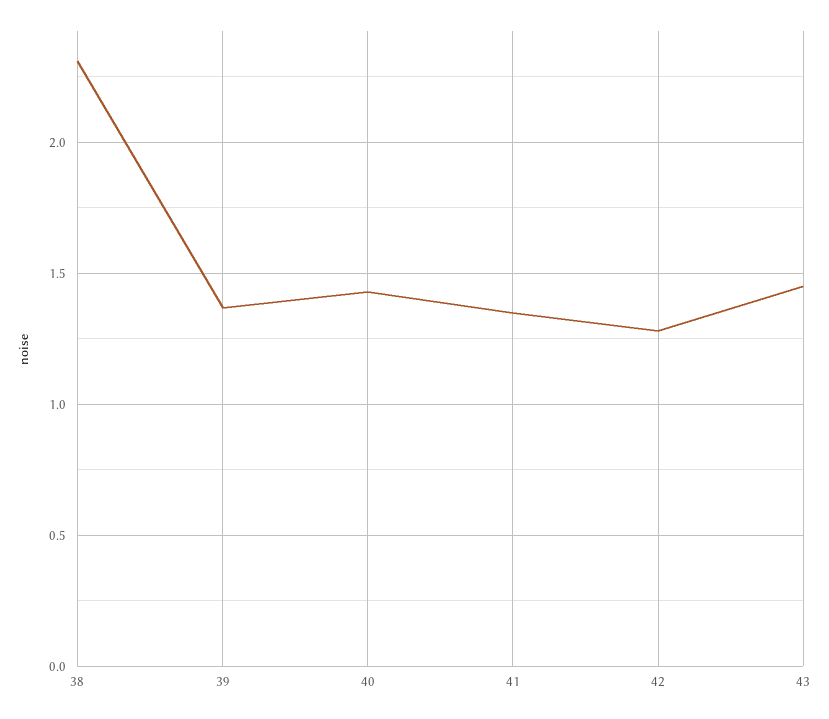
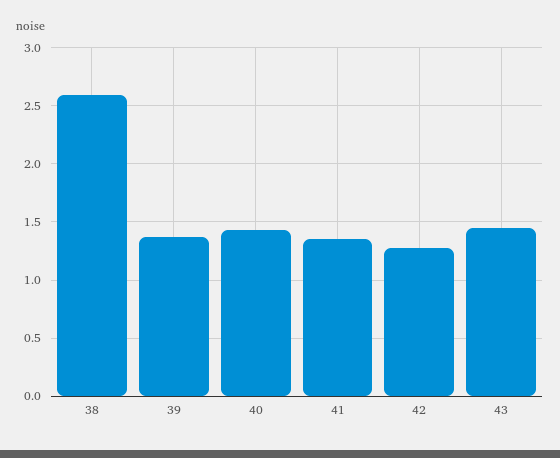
  {
-   "38": 2.3,
+   "38": 2.6,
    "39": 1.35,
    "40": 1.45,
    "41": 1.35,
    "42": 1.3,
    "43": 1.45
  }

